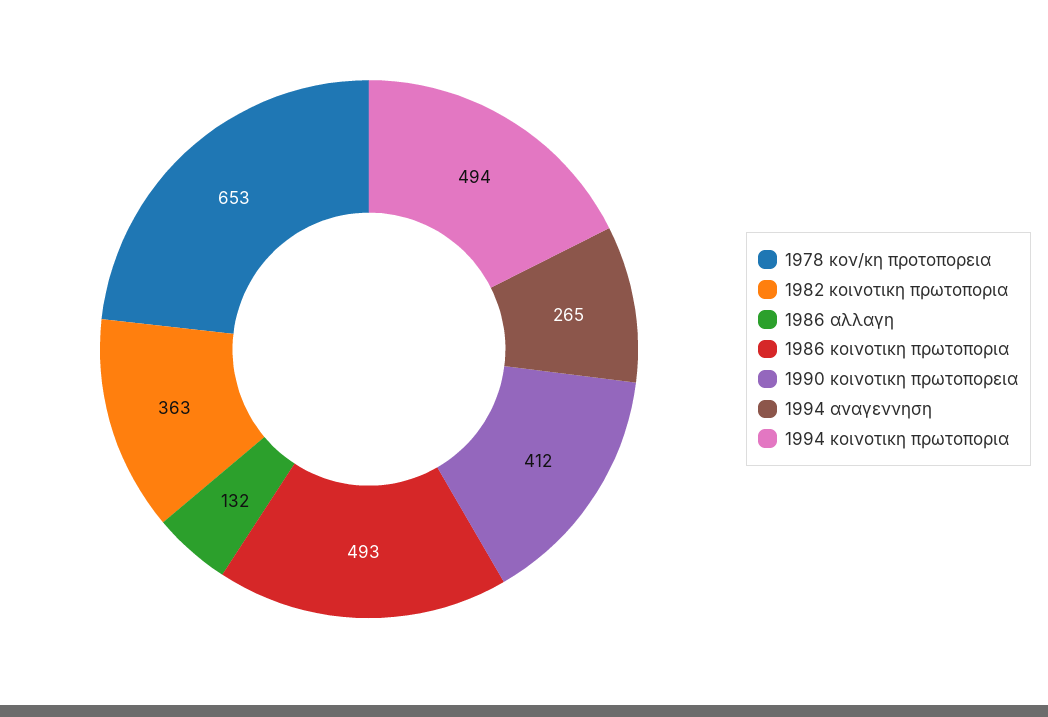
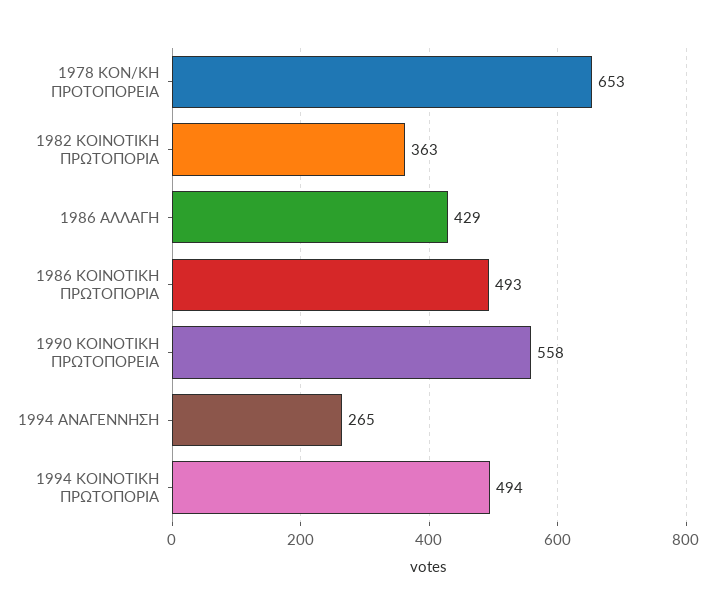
  {
    "1978 κον/κη προτοπορεια": 653,
    "1982 κοινοτικη πρωτοπορια": 363,
-   "1986 αλλαγη": 132,
+   "1986 αλλαγη": 429,
    "1986 κοινοτικη πρωτοπορια": 493,
-   "1990 κοινοτικη πρωτοπορεια": 412,
+   "1990 κοινοτικη πρωτοπορεια": 558,
    "1994 αναγεννηση": 265,
    "1994 κοινοτικη πρωτοπορια": 494
  }

